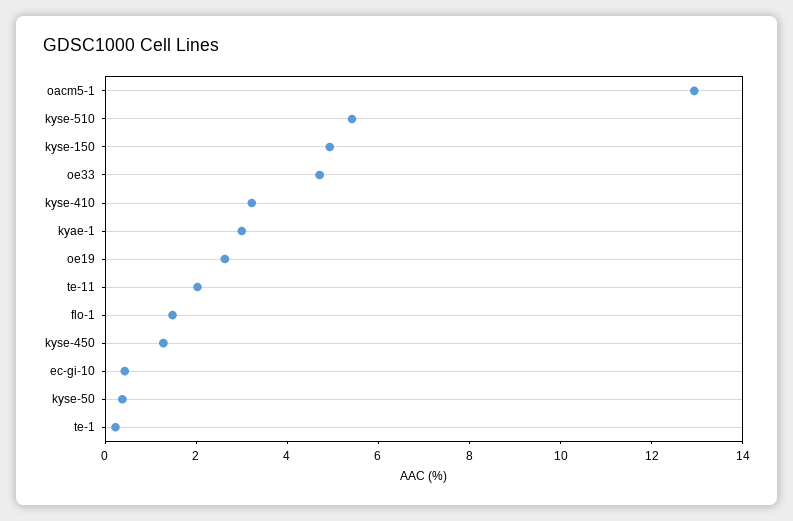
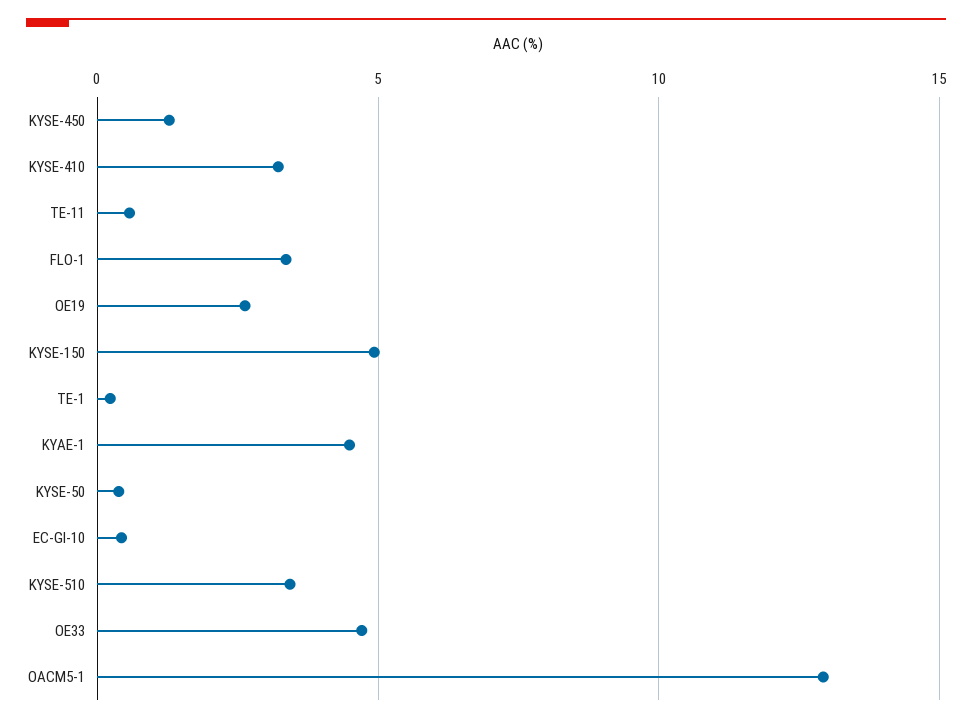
  {
    "oacm5-1": 13,
-   "kyse-510": 5.5,
+   "kyse-510": 3.5,
    "kyse-150": 5,
    "oe33": 4.5,
    "kyse-410": 3,
-   "kyae-1": 3,
+   "kyae-1": 4.5,
    "oe19": 2.5,
-   "te-11": 2,
+   "te-11": 0.5,
-   "flo-1": 1.5,
+   "flo-1": 3.5,
    "kyse-450": 1.5,
    "ec-gi-10": 0.5,
    "kyse-50": 0.5,
    "te-1": 0
  }

